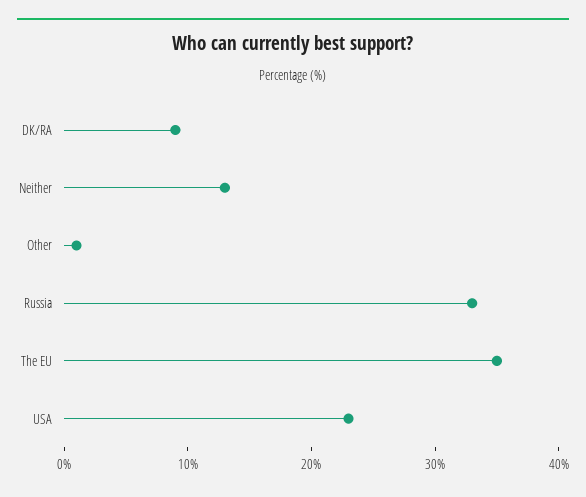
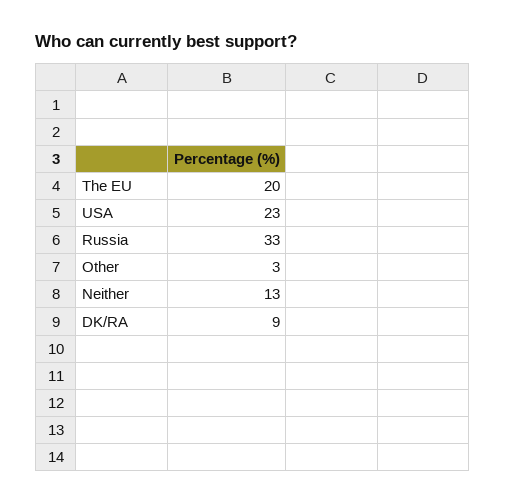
  {
    "DK/RA": 9,
    "Neither": 13,
-   "Other": 1,
+   "Other": 3,
    "Russia": 33,
-   "The EU": 35,
+   "The EU": 20,
    "USA": 23
  }

